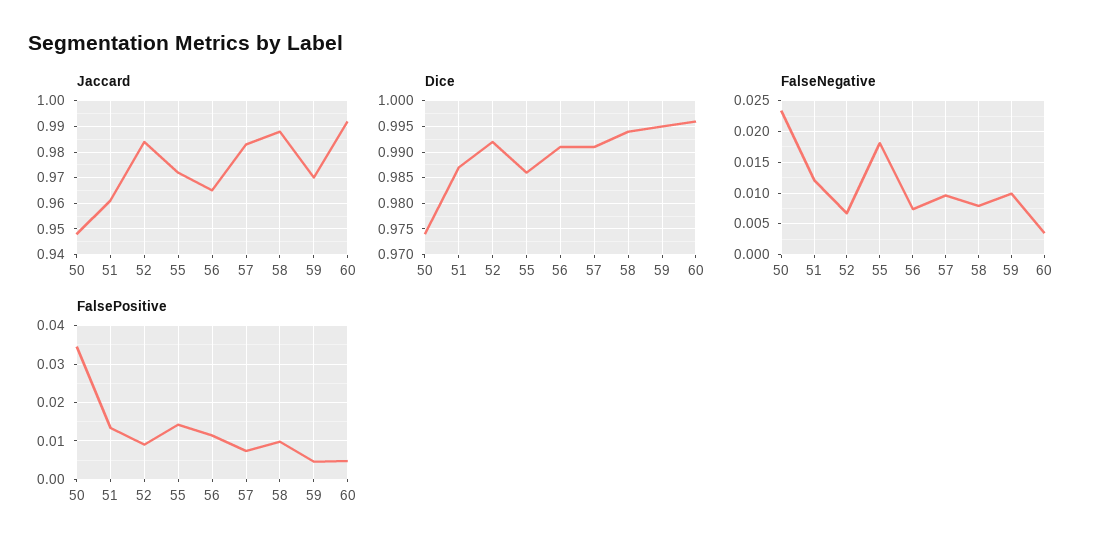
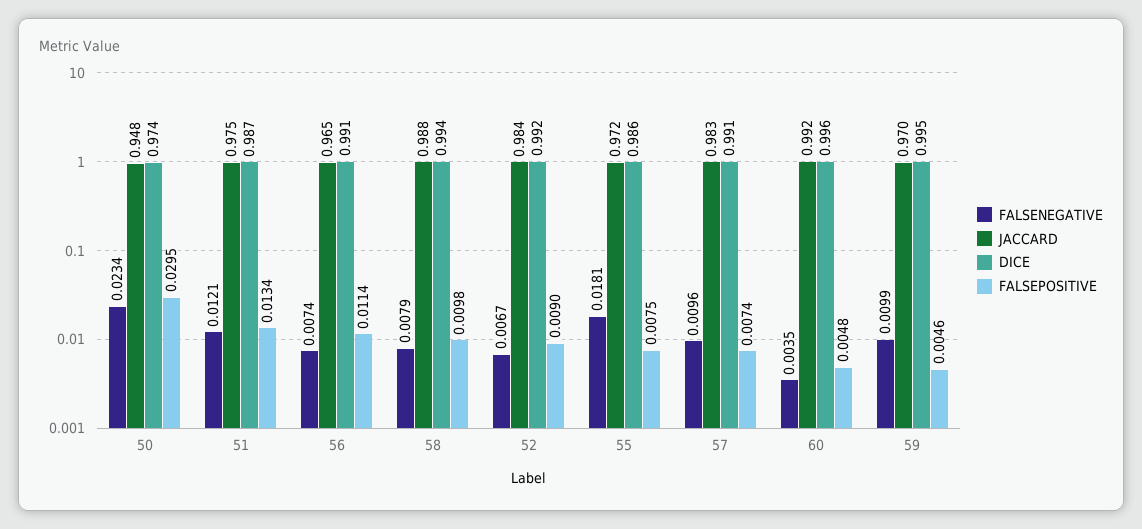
  {
    "Jaccard": {
      "50": 0.948,
-     "51": 0.96,
+     "51": 0.975,
      "52": 0.984,
      "55": 0.972,
      "56": 0.965,
      "57": 0.983,
      "58": 0.988,
      "59": 0.97,
      "60": 0.992
    },
    "Dice": {
      "50": 0.974,
      "51": 0.987,
      "52": 0.992,
      "55": 0.986,
      "56": 0.991,
      "57": 0.991,
      "58": 0.994,
      "59": 0.995,
      "60": 0.996
    },
    "FalseNegative": {
      "50": 0.0234,
      "51": 0.0121,
      "52": 0.0067,
      "55": 0.0181,
      "56": 0.0074,
      "57": 0.0096,
      "58": 0.0079,
      "59": 0.0099,
      "60": 0.0035
    },
    "FalsePositive": {
-     "50": 0.034,
+     "50": 0.0295,
      "51": 0.0134,
      "52": 0.009,
-     "55": 0.014,
+     "55": 0.0075,
      "56": 0.0114,
      "57": 0.0074,
      "58": 0.0098,
      "59": 0.0046,
      "60": 0.0048
    }
  }

